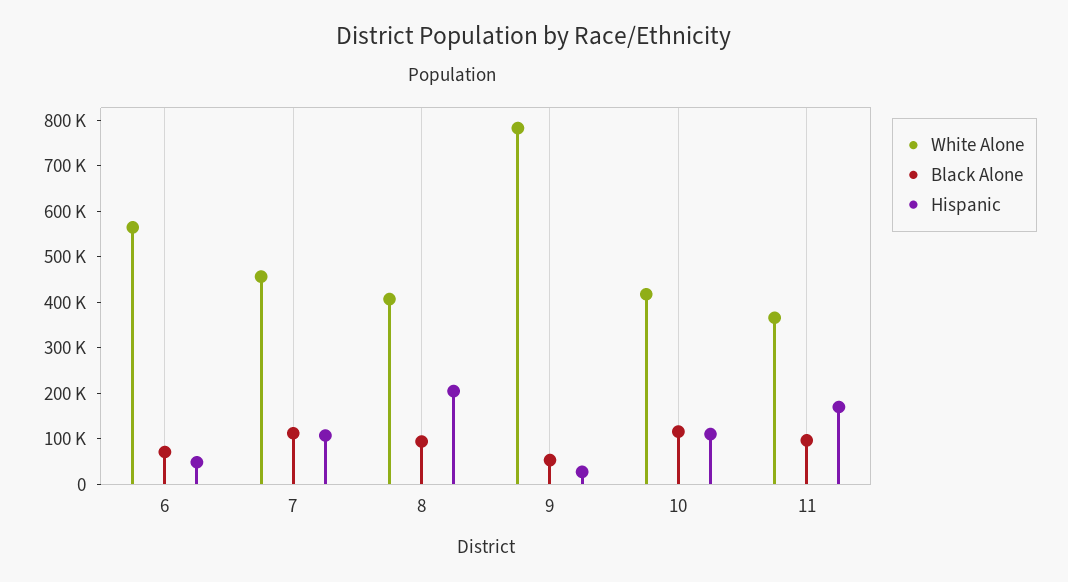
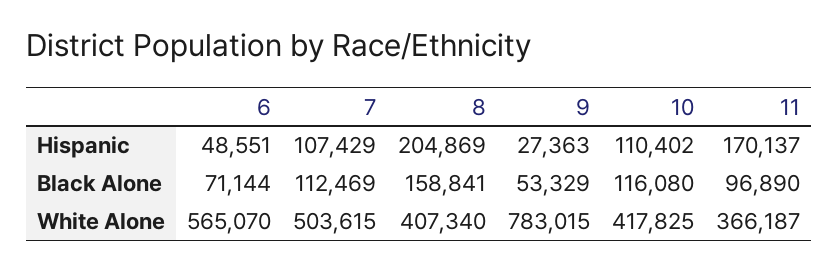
  {
    "White Alone": {
      "6": 565070,
-     "7": 460000,
+     "7": 503615,
      "8": 407340,
      "9": 783015,
      "10": 417825,
      "11": 366187
    },
    "Black Alone": {
      "6": 71144,
      "7": 112469,
-     "8": 100000,
+     "8": 158841,
      "9": 53329,
      "10": 116080,
      "11": 96890
    },
    "Hispanic": {
      "6": 48551,
      "7": 107429,
      "8": 204869,
      "9": 27363,
      "10": 110402,
      "11": 170137
    }
  }

